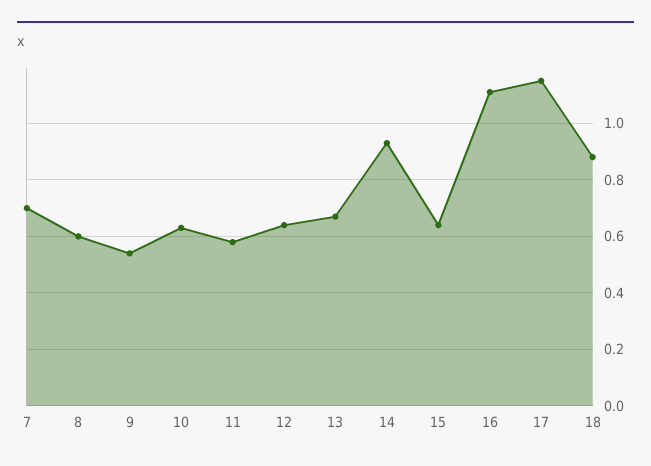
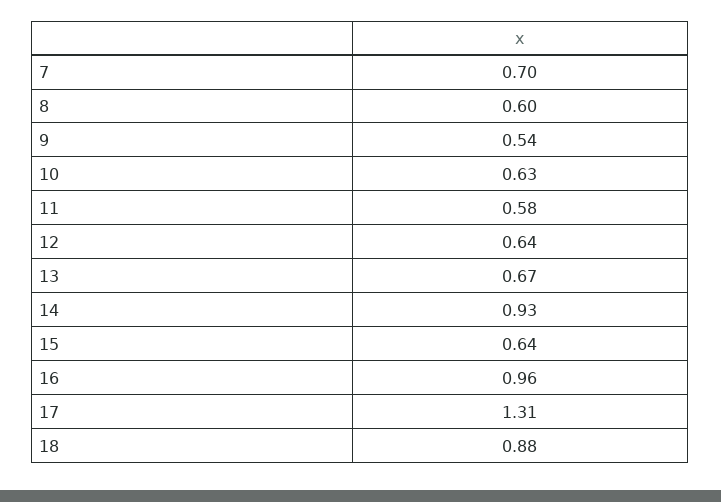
  {
    "7": 0.7,
    "8": 0.6,
    "9": 0.54,
    "10": 0.63,
    "11": 0.58,
    "12": 0.64,
    "13": 0.67,
    "14": 0.93,
    "15": 0.64,
-   "16": 1.1,
+   "16": 0.96,
-   "17": 1.15,
+   "17": 1.31,
    "18": 0.88
  }

